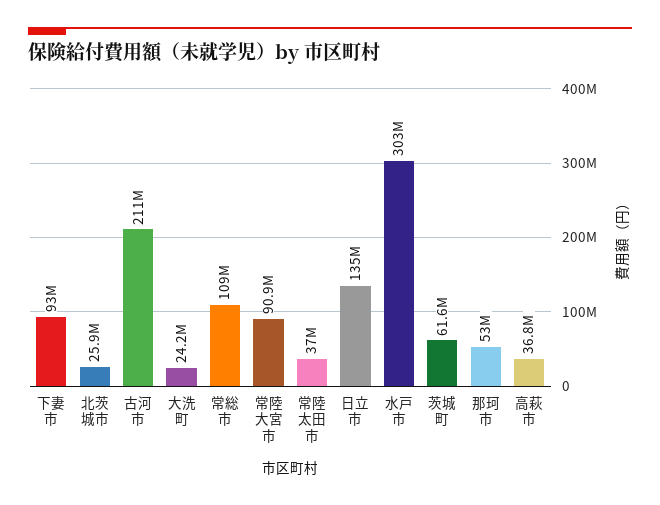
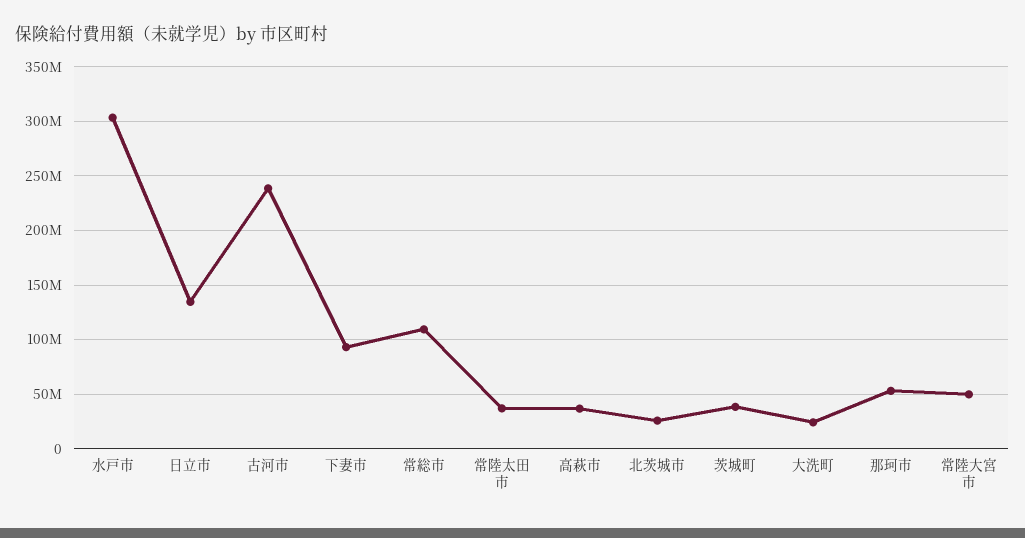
  {
    "下妻市": 93000000,
    "北茨城市": 25900000,
-   "古河市": 211000000,
+   "古河市": 240000000,
    "大洗町": 24200000,
    "常総市": 109000000,
-   "常陸大宮市": 90900000,
+   "常陸大宮市": 50000000,
    "常陸太田市": 37000000,
    "日立市": 135000000,
    "水戸市": 303000000,
-   "茨城町": 61600000,
+   "茨城町": 40000000,
    "那珂市": 53000000,
    "高萩市": 36800000
  }

